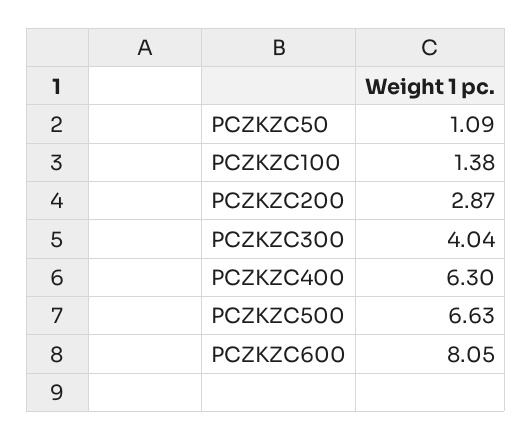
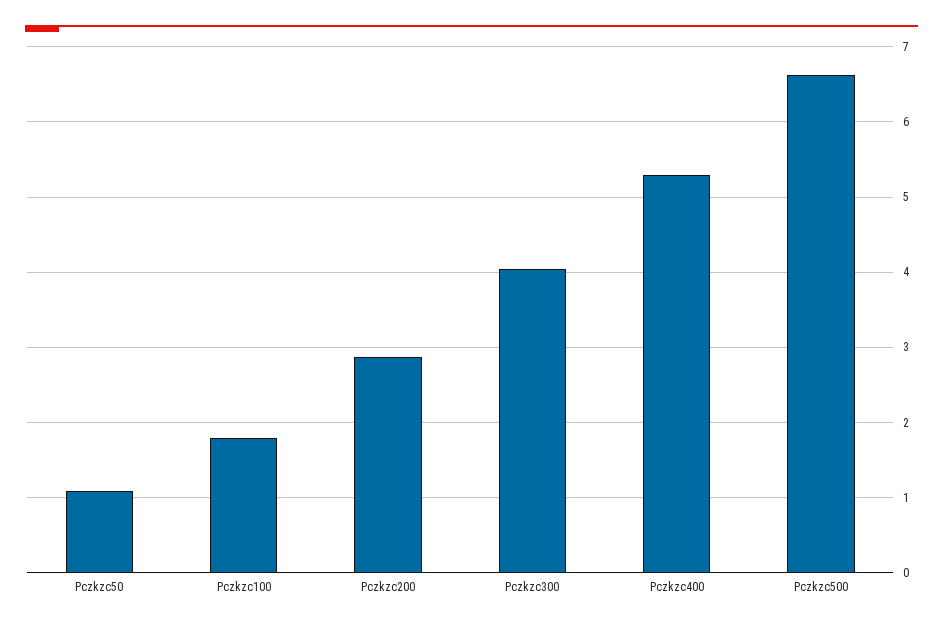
  {
    "PCZKZC50": 1.09,
-   "PCZKZC100": 1.38,
+   "PCZKZC100": 1.8,
    "PCZKZC200": 2.87,
    "PCZKZC300": 4.04,
-   "PCZKZC400": 6.3,
+   "PCZKZC400": 5.3,
-   "PCZKZC500": 6.63,
+   "PCZKZC500": 6.63
-   "PCZKZC600": 8.05
  }

